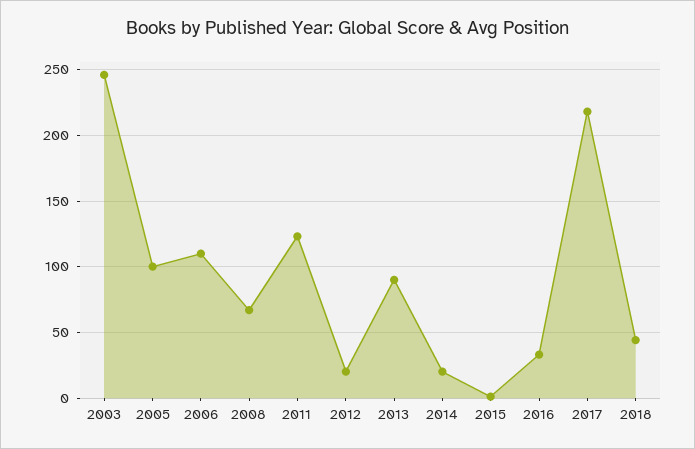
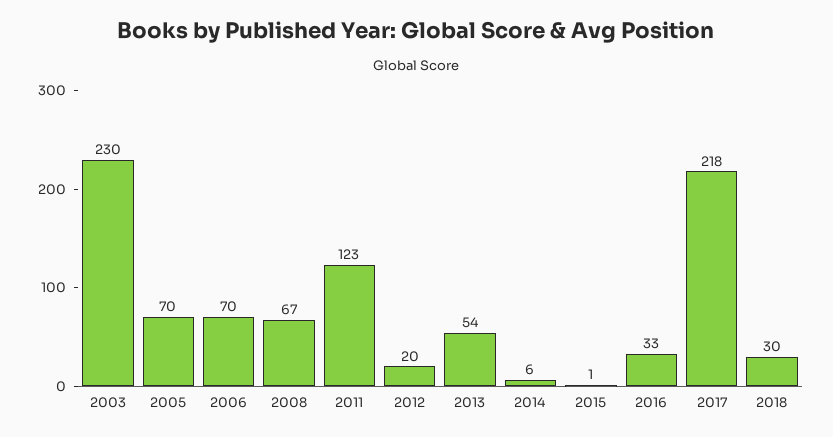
  {
-   "2003": 245,
+   "2003": 230,
-   "2005": 100,
+   "2005": 70,
-   "2006": 110,
+   "2006": 70,
    "2008": 67,
    "2011": 123,
    "2012": 20,
-   "2013": 90,
+   "2013": 54,
-   "2014": 20,
+   "2014": 6,
    "2015": 1,
    "2016": 33,
    "2017": 218,
-   "2018": 45
+   "2018": 30
  }

